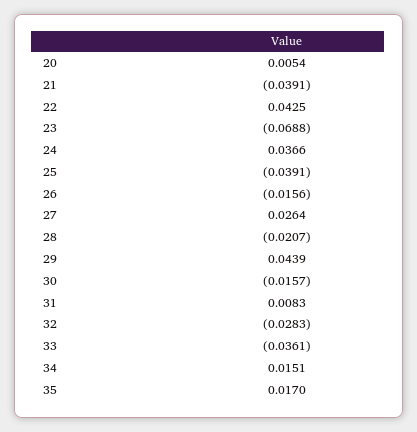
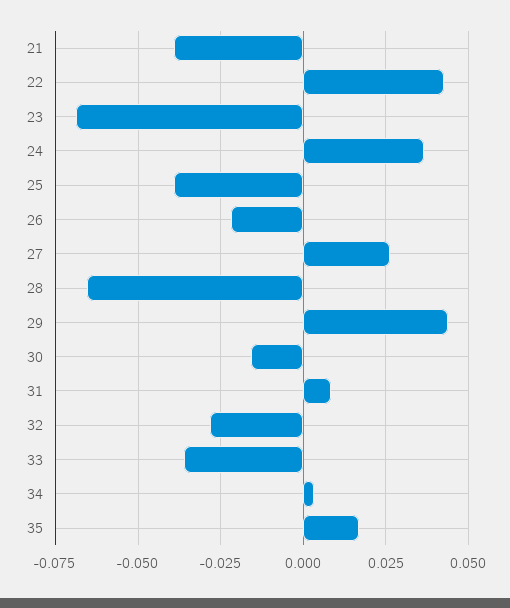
  {
-   "20": 0.0054,
    "21": -0.0391,
    "22": 0.0425,
    "23": -0.0688,
    "24": 0.0366,
    "25": -0.0391,
-   "26": -0.0156,
+   "26": -0.0225,
    "27": 0.0264,
-   "28": -0.0207,
+   "28": -0.065,
    "29": 0.0439,
    "30": -0.0157,
    "31": 0.0083,
    "32": -0.0283,
    "33": -0.0361,
-   "34": 0.0151,
+   "34": 0.0025,
    "35": 0.017
  }

